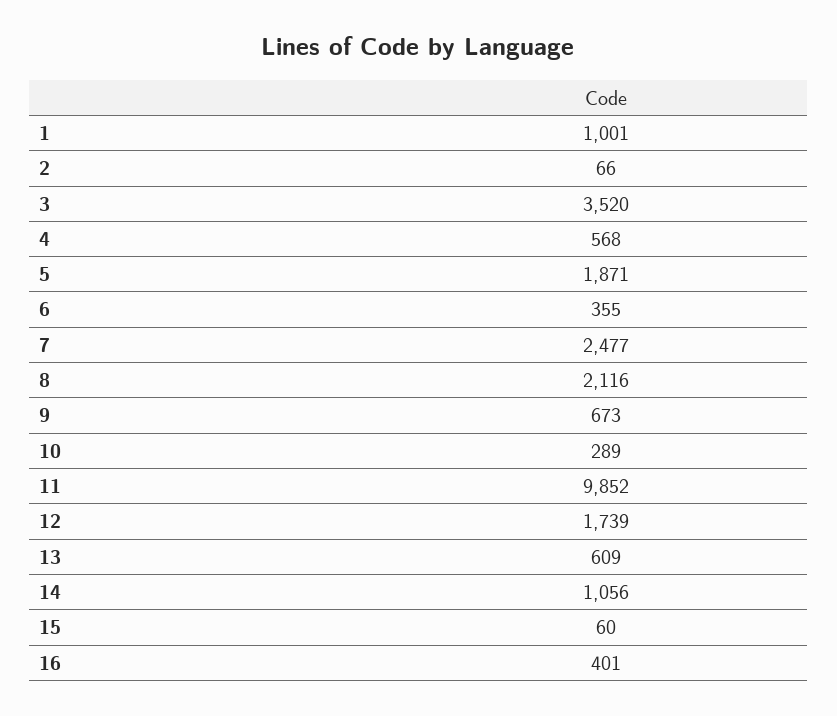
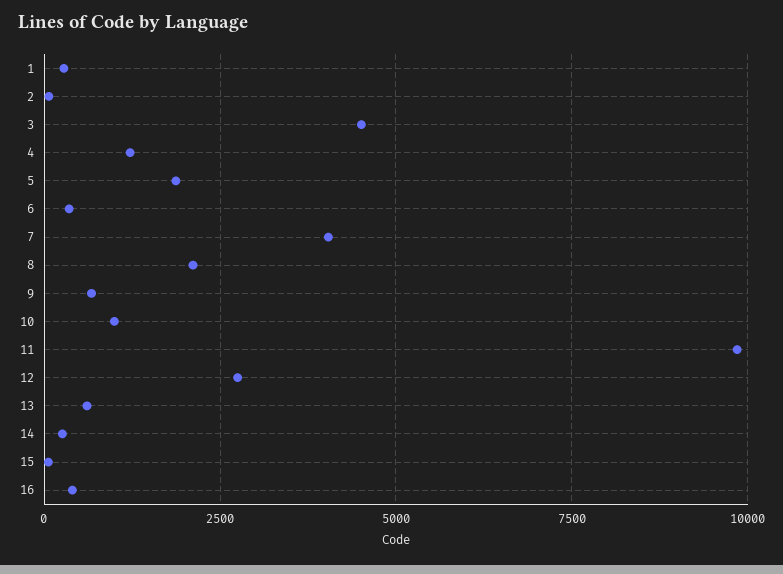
  {
-   "1": 1001,
+   "1": 250,
    "2": 66,
-   "3": 3520,
+   "3": 4500,
-   "4": 568,
+   "4": 1250,
    "5": 1871,
    "6": 355,
-   "7": 2477,
+   "7": 4000,
    "8": 2116,
    "9": 673,
-   "10": 289,
+   "10": 1000,
    "11": 9852,
-   "12": 1739,
+   "12": 2750,
    "13": 609,
-   "14": 1056,
+   "14": 250,
    "15": 60,
    "16": 401
  }

